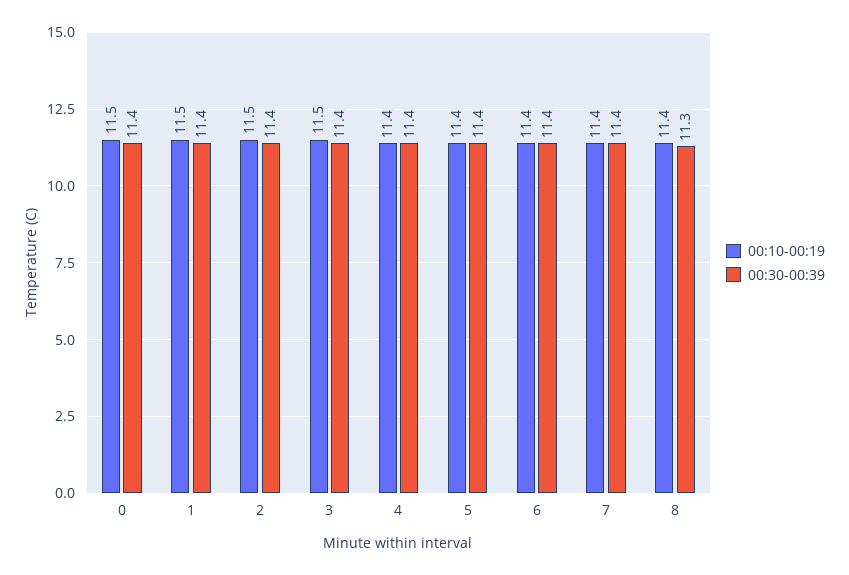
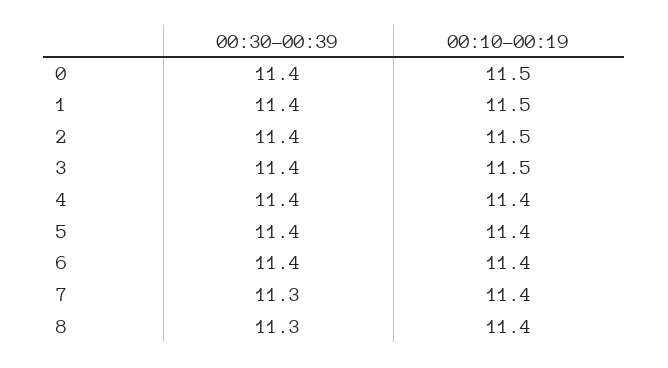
  {
    "00:10-00:19": {
      "0": 11.5,
      "1": 11.5,
      "2": 11.5,
      "3": 11.5,
      "4": 11.4,
      "5": 11.4,
      "6": 11.4,
      "7": 11.4,
      "8": 11.4
    },
    "00:30-00:39": {
      "0": 11.4,
      "1": 11.4,
      "2": 11.4,
      "3": 11.4,
      "4": 11.4,
      "5": 11.4,
      "6": 11.4,
-     "7": 11.4,
+     "7": 11.3,
      "8": 11.3
    }
  }

